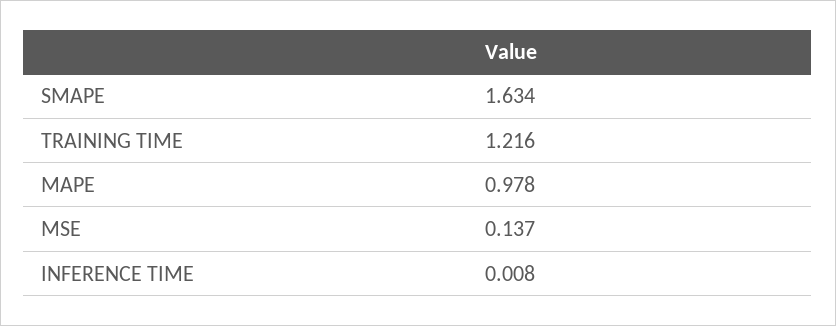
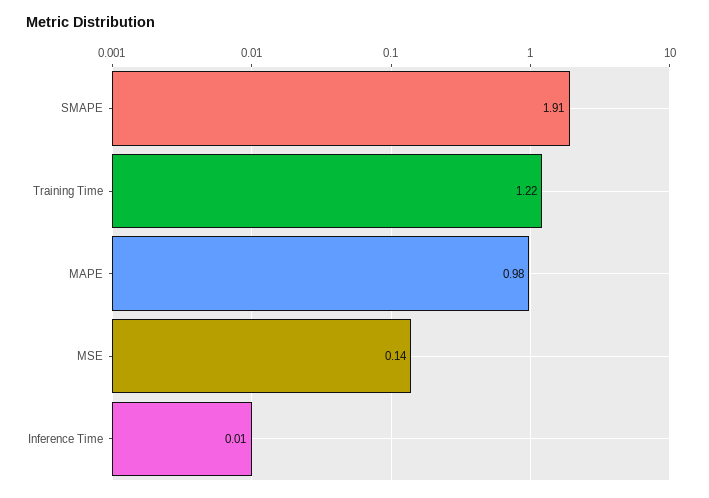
  {
-   "SMAPE": 1.634,
+   "SMAPE": 1.91,
    "TRAINING TIME": 1.216,
    "MAPE": 0.978,
    "MSE": 0.137,
    "INFERENCE TIME": 0.008
  }

